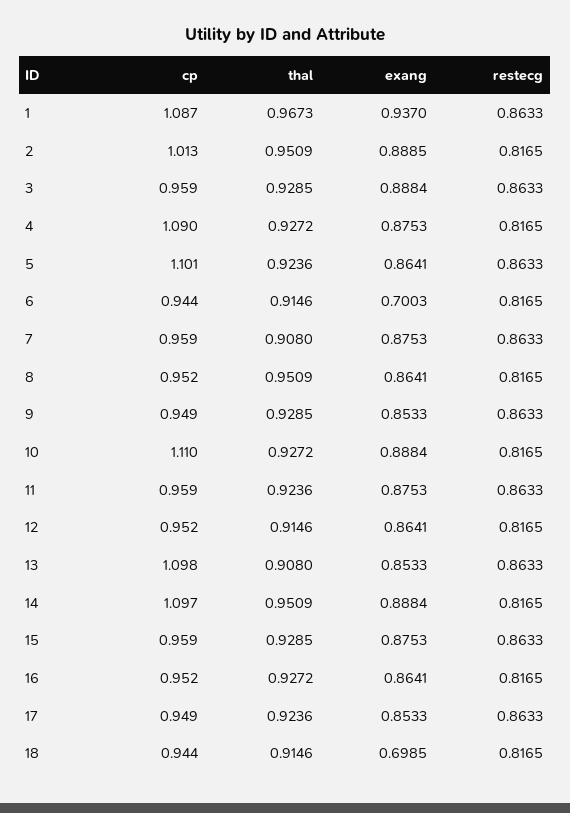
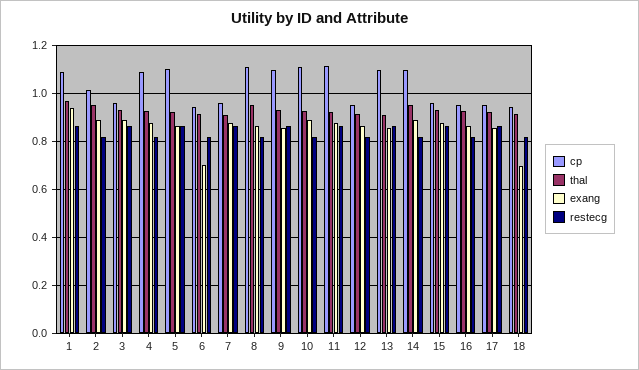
  {
    "cp": {
      "1": 1.087,
      "2": 1.013,
      "3": 0.959,
      "4": 1.09,
      "5": 1.101,
      "6": 0.944,
      "7": 0.959,
-     "8": 0.952,
+     "8": 1.1,
-     "9": 0.949,
+     "9": 1.1,
      "10": 1.11,
-     "11": 0.959,
+     "11": 1.1,
      "12": 0.952,
      "13": 1.098,
      "14": 1.097,
      "15": 0.959,
      "16": 0.952,
      "17": 0.949,
      "18": 0.944
    },
    "thal": {
      "1": 0.9673,
      "2": 0.9509,
      "3": 0.9285,
      "4": 0.9272,
      "5": 0.9236,
      "6": 0.9146,
      "7": 0.908,
      "8": 0.9509,
      "9": 0.9285,
      "10": 0.9272,
      "11": 0.9236,
      "12": 0.9146,
      "13": 0.908,
      "14": 0.9509,
      "15": 0.9285,
      "16": 0.9272,
      "17": 0.9236,
      "18": 0.9146
    },
    "exang": {
      "1": 0.937,
      "2": 0.8885,
      "3": 0.8884,
      "4": 0.8753,
      "5": 0.8641,
      "6": 0.7003,
      "7": 0.8753,
      "8": 0.8641,
      "9": 0.8533,
      "10": 0.8884,
      "11": 0.8753,
      "12": 0.8641,
      "13": 0.8533,
      "14": 0.8884,
      "15": 0.8753,
      "16": 0.8641,
      "17": 0.8533,
      "18": 0.6985
    },
    "restecg": {
      "1": 0.8633,
      "2": 0.8165,
      "3": 0.8633,
      "4": 0.8165,
      "5": 0.8633,
      "6": 0.8165,
      "7": 0.8633,
      "8": 0.8165,
      "9": 0.8633,
      "10": 0.8165,
      "11": 0.8633,
      "12": 0.8165,
      "13": 0.8633,
      "14": 0.8165,
      "15": 0.8633,
      "16": 0.8165,
      "17": 0.8633,
      "18": 0.8165
    }
  }

